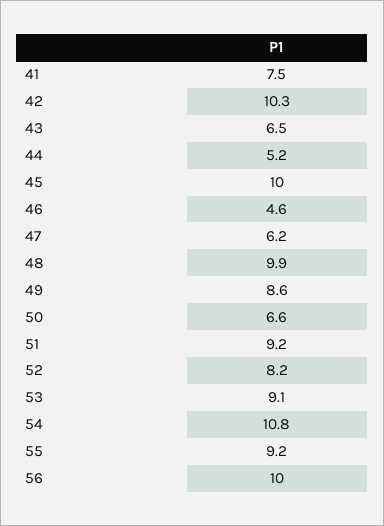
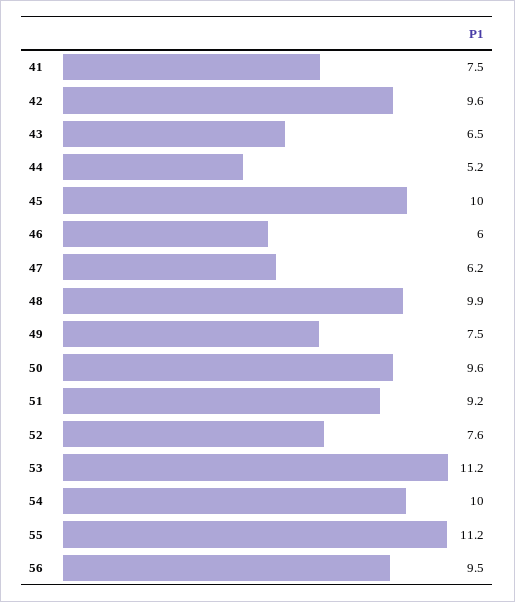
  {
    "41": 7.5,
-   "42": 10.3,
+   "42": 9.6,
    "43": 6.5,
    "44": 5.2,
    "45": 10,
-   "46": 4.6,
+   "46": 6,
    "47": 6.2,
    "48": 9.9,
-   "49": 8.6,
+   "49": 7.5,
-   "50": 6.6,
+   "50": 9.6,
    "51": 9.2,
-   "52": 8.2,
+   "52": 7.6,
-   "53": 9.1,
+   "53": 11.2,
-   "54": 10.8,
+   "54": 10,
-   "55": 9.2,
+   "55": 11.2,
-   "56": 10
+   "56": 9.5
  }

